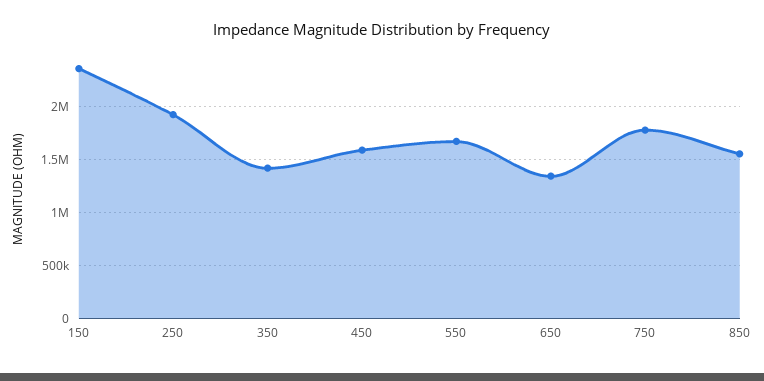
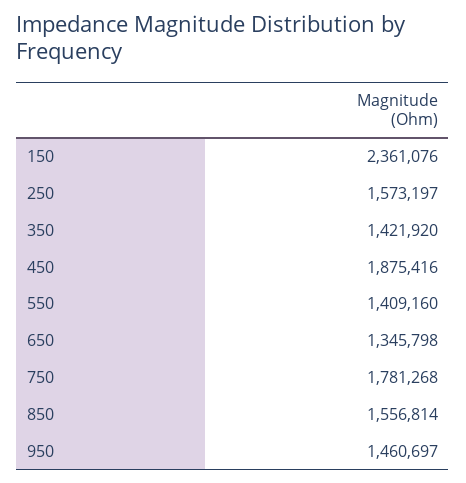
  {
    "150": 2361076,
-   "250": 1900000,
+   "250": 1573197,
    "350": 1421920,
-   "450": 1600000,
+   "450": 1875416,
-   "550": 1700000,
+   "550": 1409160,
    "650": 1345798,
    "750": 1781268,
-   "850": 1556814
+   "850": 1556814,
+   "950": 1460697
  }

